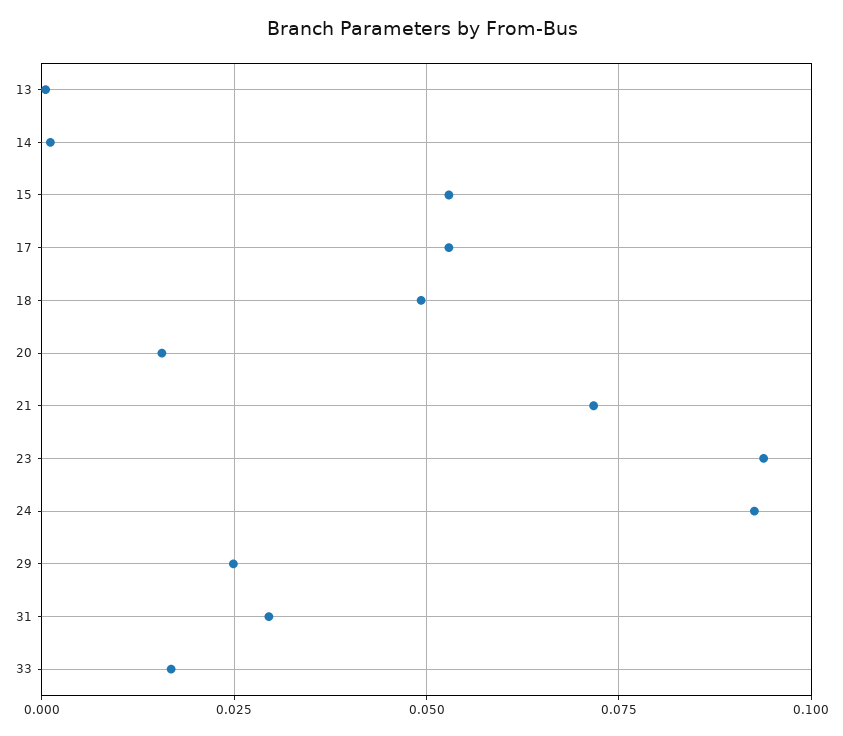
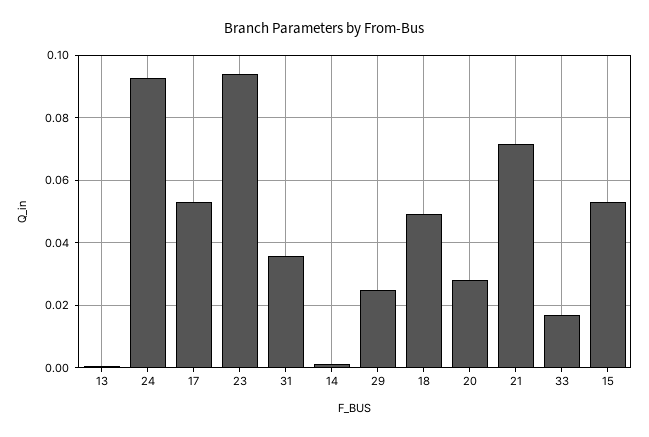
  {
    "13": 0,
    "14": 0.002,
    "15": 0.052,
    "17": 0.052,
    "18": 0.05,
-   "20": 0.015,
+   "20": 0.028,
    "21": 0.072,
    "23": 0.094,
    "24": 0.092,
    "29": 0.024,
-   "31": 0.03,
+   "31": 0.036,
    "33": 0.016
  }

